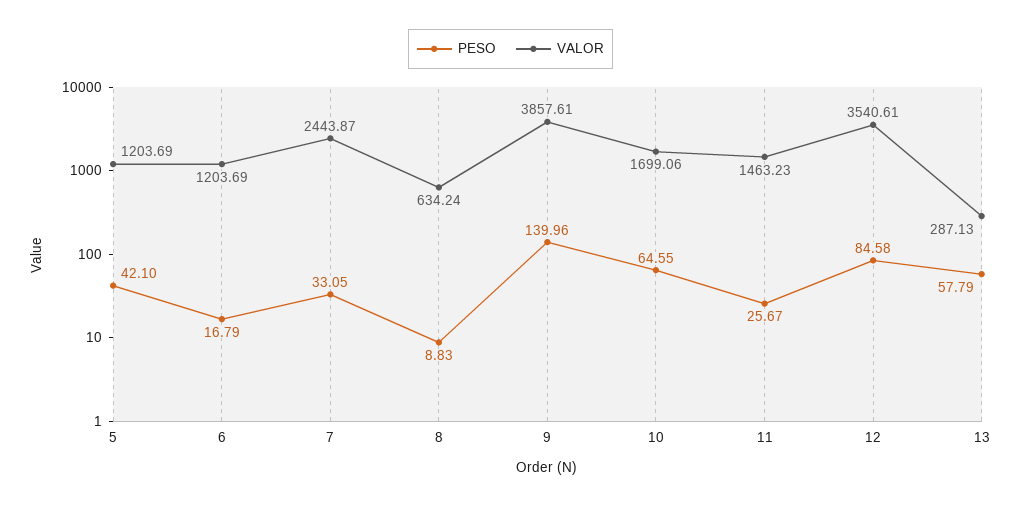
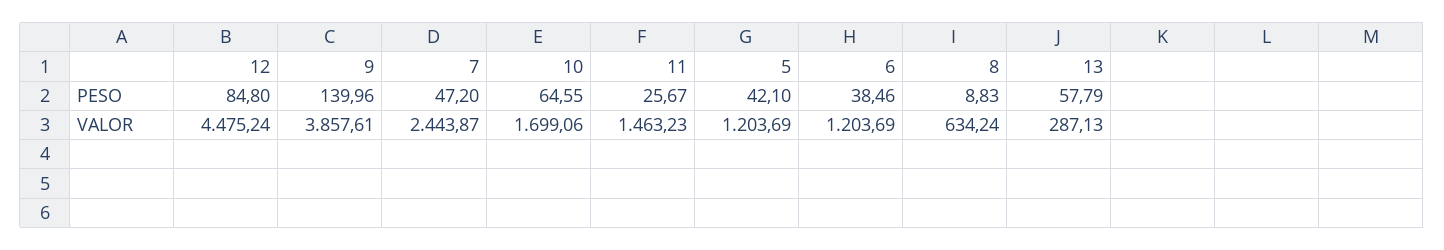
  {
    "PESO": {
      "5": 42.1,
-     "6": 16.79,
+     "6": 38.46,
-     "7": 33.05,
+     "7": 47.2,
      "8": 8.83,
      "9": 139.96,
      "10": 64.55,
      "11": 25.67,
-     "12": 84.58,
+     "12": 84.8,
      "13": 57.79
    },
    "VALOR": {
      "5": 1203.69,
      "6": 1203.69,
      "7": 2443.87,
      "8": 634.24,
      "9": 3857.61,
      "10": 1699.06,
      "11": 1463.23,
-     "12": 3540.61,
+     "12": 4475.24,
      "13": 287.13
    }
  }

